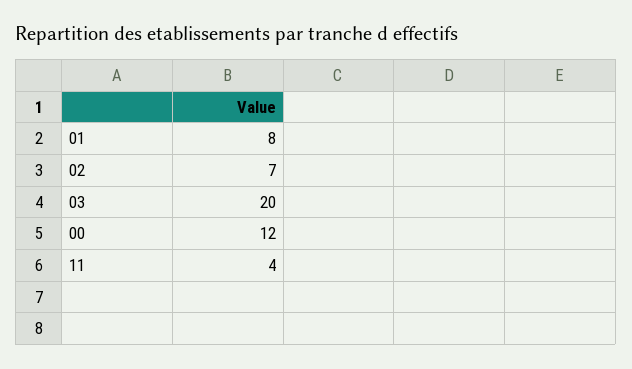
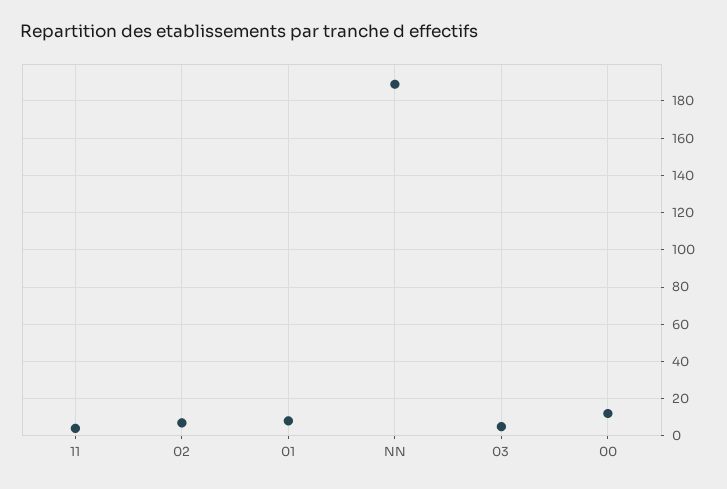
  {
    "01": 8,
    "02": 7,
-   "03": 20,
+   "03": 5,
    "00": 12,
-   "11": 4
+   "11": 4,
+   "NN": 190
  }

